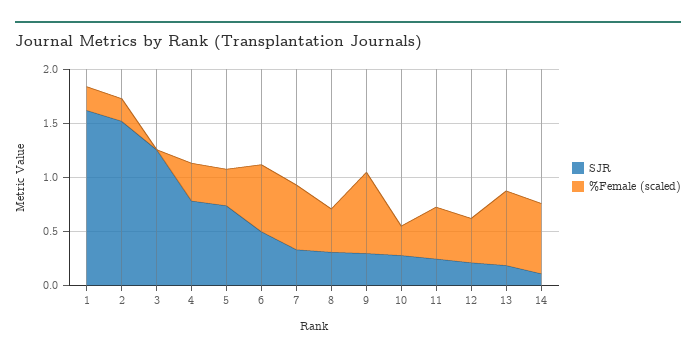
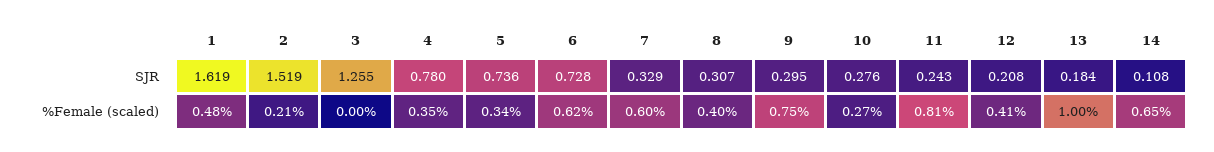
  {
    "SJR": {
      "1": 1.619,
      "2": 1.519,
      "3": 1.255,
      "4": 0.78,
      "5": 0.736,
-     "6": 0.5,
+     "6": 0.728,
      "7": 0.329,
      "8": 0.307,
      "9": 0.295,
      "10": 0.276,
      "11": 0.243,
      "12": 0.208,
      "13": 0.184,
      "14": 0.108
    },
    "%Female (scaled)": {
-     "1": 0.2,
+     "1": 0.48,
      "2": 0.21,
      "3": 0,
      "4": 0.35,
      "5": 0.34,
      "6": 0.62,
      "7": 0.6,
      "8": 0.4,
      "9": 0.75,
      "10": 0.27,
-     "11": 0.5,
+     "11": 0.81,
      "12": 0.41,
-     "13": 0.7,
+     "13": 1,
      "14": 0.65
    }
  }

